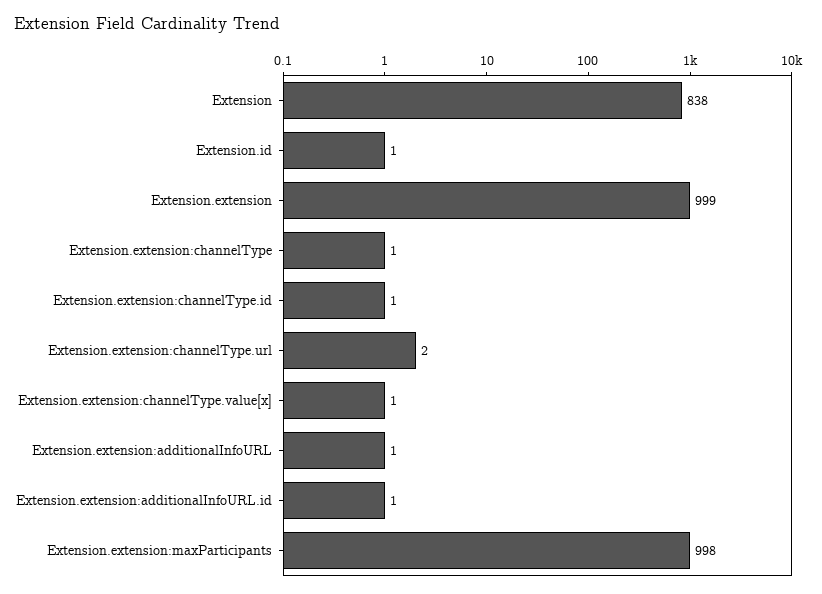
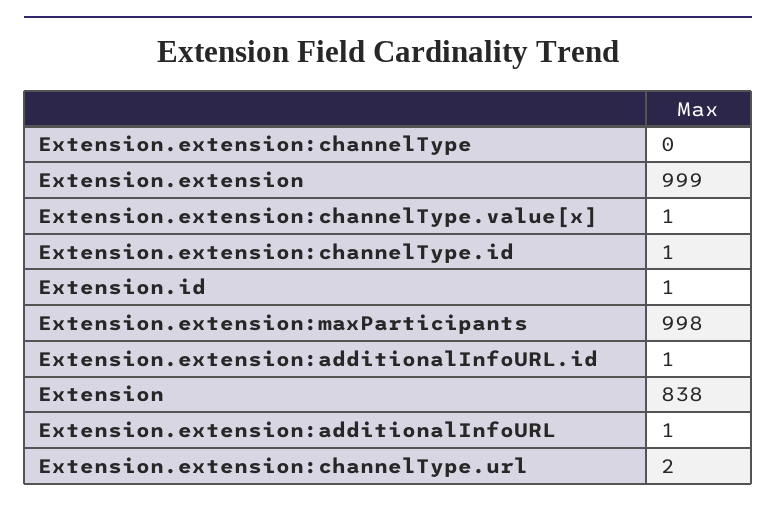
  {
    "Extension": 838,
    "Extension.id": 1,
    "Extension.extension": 999,
-   "Extension.extension:channelType": 1,
+   "Extension.extension:channelType": 0,
    "Extension.extension:channelType.id": 1,
    "Extension.extension:channelType.url": 2,
    "Extension.extension:channelType.value[x]": 1,
    "Extension.extension:additionalInfoURL": 1,
    "Extension.extension:additionalInfoURL.id": 1,
    "Extension.extension:maxParticipants": 998
  }

